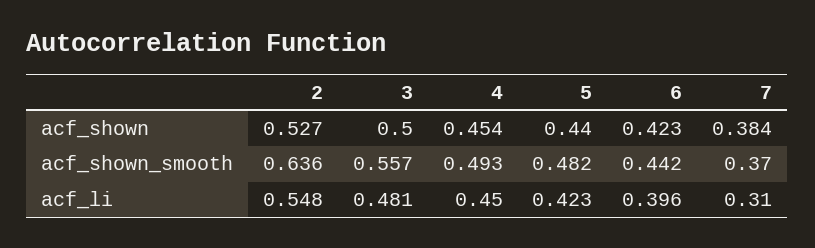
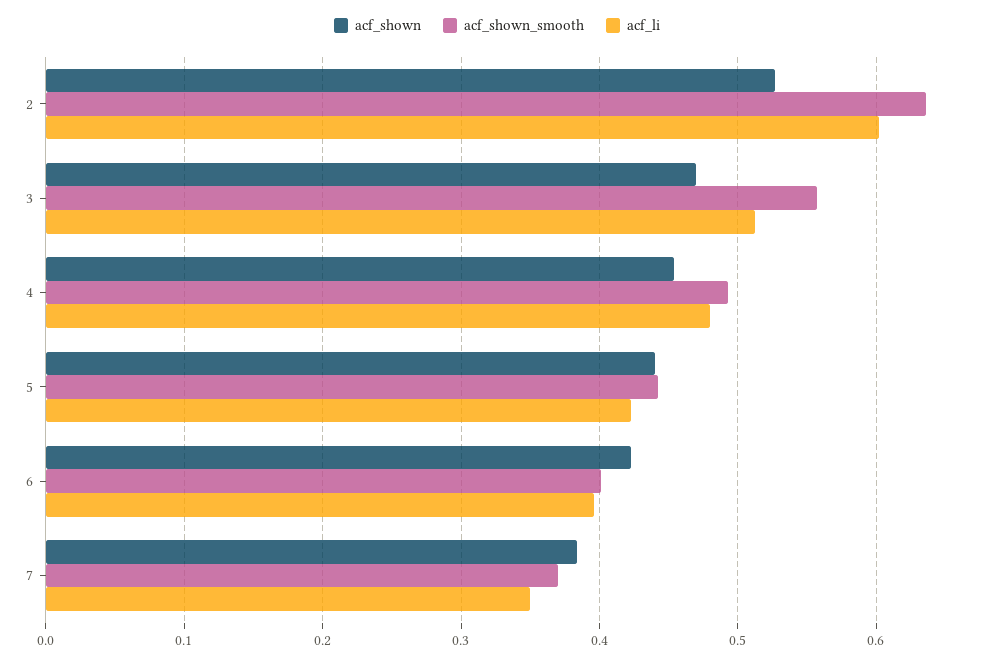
  {
    "acf_shown": {
      "2": 0.527,
-     "3": 0.5,
+     "3": 0.47,
      "4": 0.454,
      "5": 0.44,
      "6": 0.423,
      "7": 0.384
    },
    "acf_shown_smooth": {
      "2": 0.636,
      "3": 0.557,
      "4": 0.493,
-     "5": 0.482,
+     "5": 0.44,
-     "6": 0.442,
+     "6": 0.4,
      "7": 0.37
    },
    "acf_li": {
-     "2": 0.548,
+     "2": 0.6,
-     "3": 0.481,
+     "3": 0.51,
-     "4": 0.45,
+     "4": 0.48,
      "5": 0.423,
      "6": 0.396,
-     "7": 0.31
+     "7": 0.35
    }
  }

